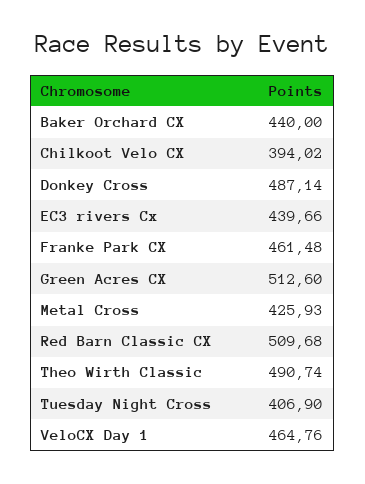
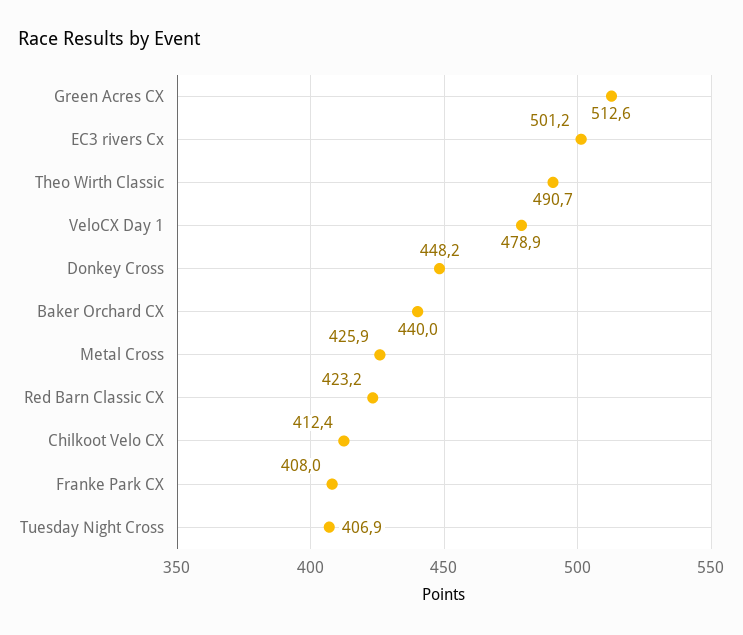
  {
    "Baker Orchard CX": 440,
-   "Chilkoot Velo CX": 394.02,
+   "Chilkoot Velo CX": 412.4,
-   "Donkey Cross": 487.14,
+   "Donkey Cross": 448.2,
-   "EC3 rivers Cx": 439.66,
+   "EC3 rivers Cx": 501.2,
-   "Franke Park CX": 461.48,
+   "Franke Park CX": 408,
    "Green Acres CX": 512.6,
    "Metal Cross": 425.93,
-   "Red Barn Classic CX": 509.68,
+   "Red Barn Classic CX": 423.2,
    "Theo Wirth Classic": 490.74,
    "Tuesday Night Cross": 406.9,
-   "VeloCX Day 1": 464.76
+   "VeloCX Day 1": 478.9
  }

